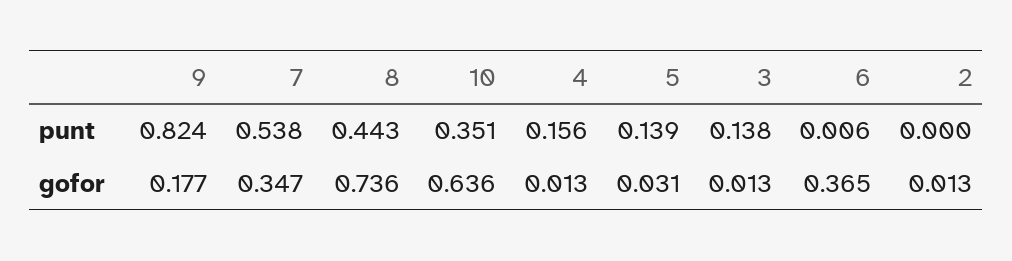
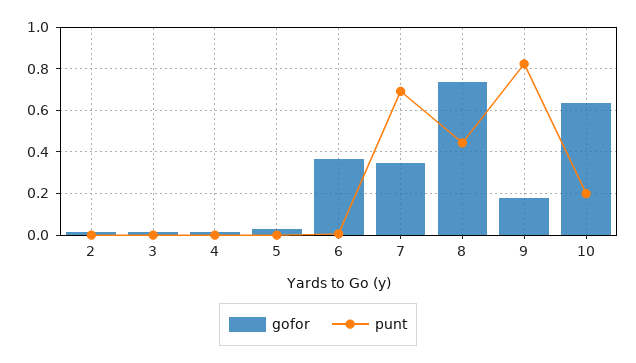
  {
    "punt": {
      "9": 0.824,
-     "7": 0.538,
+     "7": 0.7,
      "8": 0.443,
-     "10": 0.351,
+     "10": 0.2,
-     "4": 0.156,
+     "4": 0,
-     "5": 0.139,
+     "5": 0,
-     "3": 0.138,
+     "3": 0,
      "6": 0.006,
      "2": 0
    },
    "gofor": {
      "9": 0.177,
      "7": 0.347,
      "8": 0.736,
      "10": 0.636,
      "4": 0.013,
      "5": 0.031,
      "3": 0.013,
      "6": 0.365,
      "2": 0.013
    }
  }

